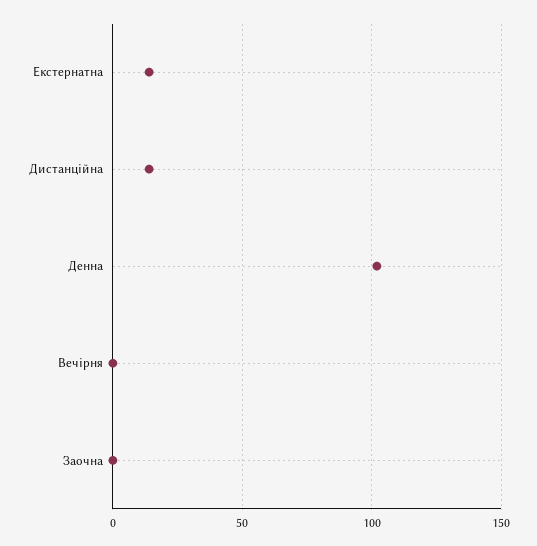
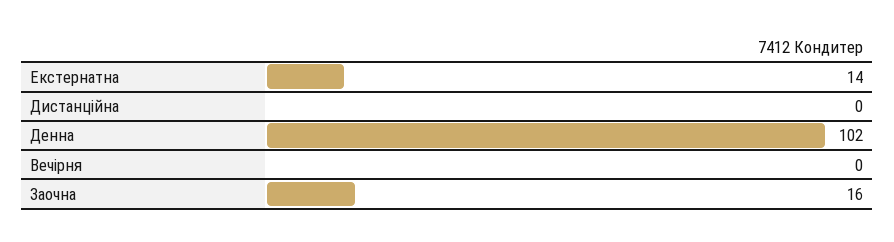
  {
    "Екстернатна": 14,
-   "Дистанційна": 15,
+   "Дистанційна": 0,
    "Денна": 102,
    "Вечірня": 0,
-   "Заочна": 0
+   "Заочна": 16
  }

